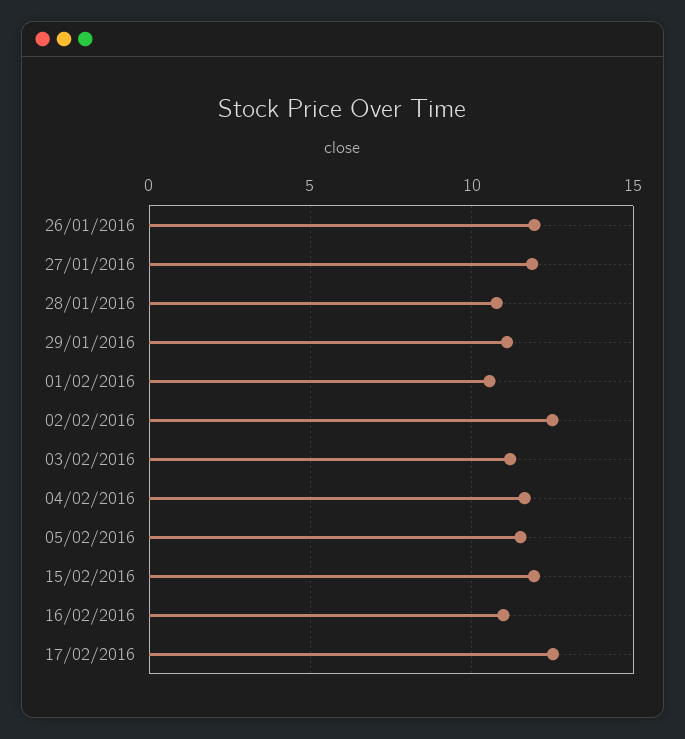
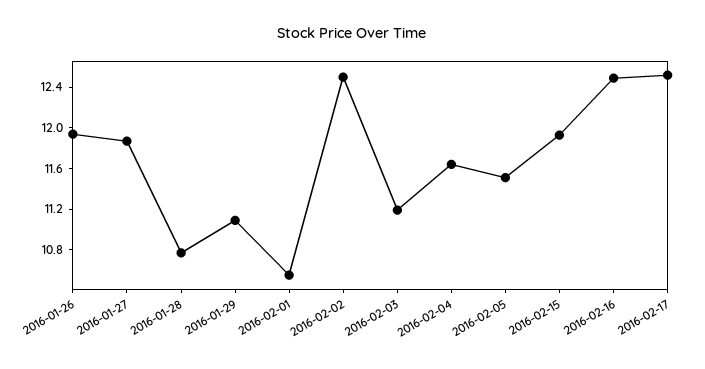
  {
    "26/01/2016": 11.9,
    "27/01/2016": 11.9,
    "28/01/2016": 10.8,
    "29/01/2016": 11.1,
    "01/02/2016": 10.6,
    "02/02/2016": 12.5,
    "03/02/2016": 11.2,
    "04/02/2016": 11.6,
    "05/02/2016": 11.5,
    "15/02/2016": 11.9,
-   "16/02/2016": 11,
+   "16/02/2016": 12.5,
    "17/02/2016": 12.5
  }

